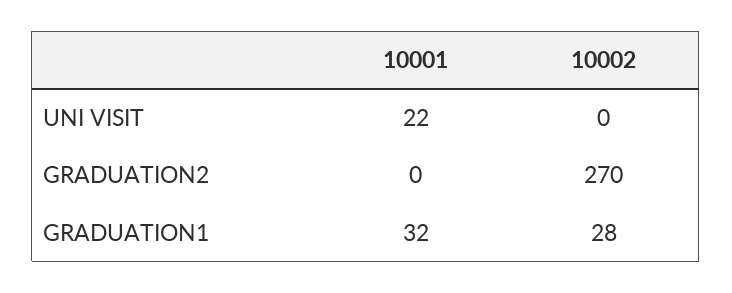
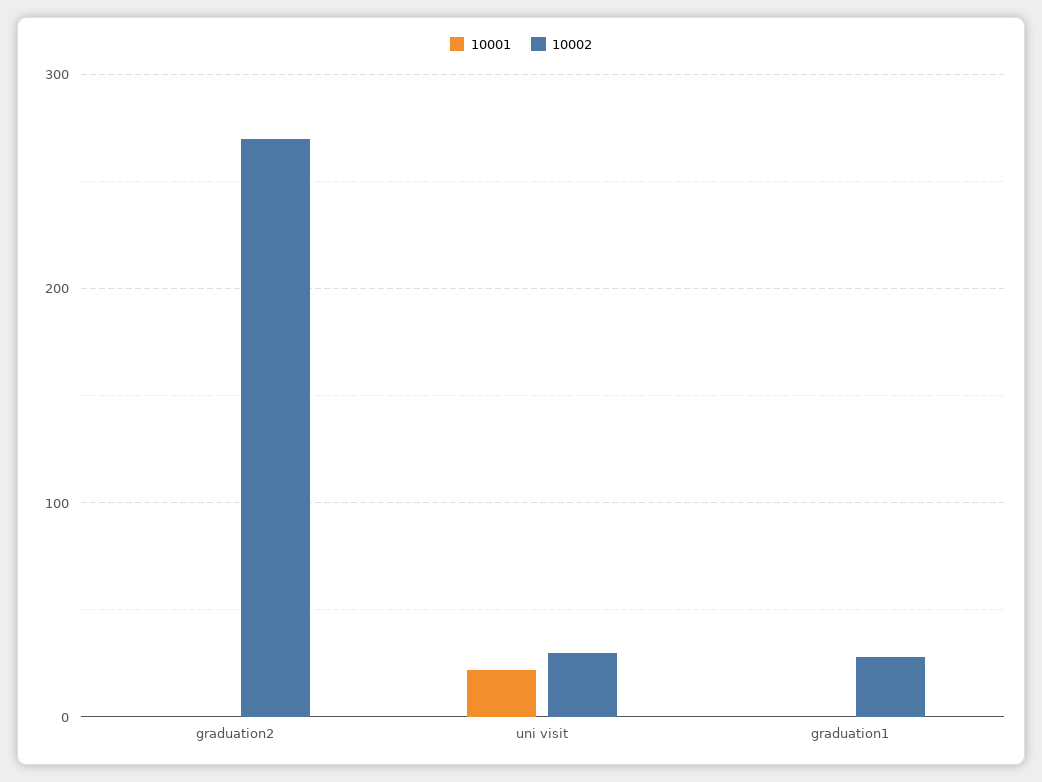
  {
    "10001": {
      "UNI VISIT": 22,
      "GRADUATION2": 0,
-     "GRADUATION1": 32
+     "GRADUATION1": 0
    },
    "10002": {
-     "UNI VISIT": 0,
+     "UNI VISIT": 30,
      "GRADUATION2": 270,
      "GRADUATION1": 28
    }
  }

